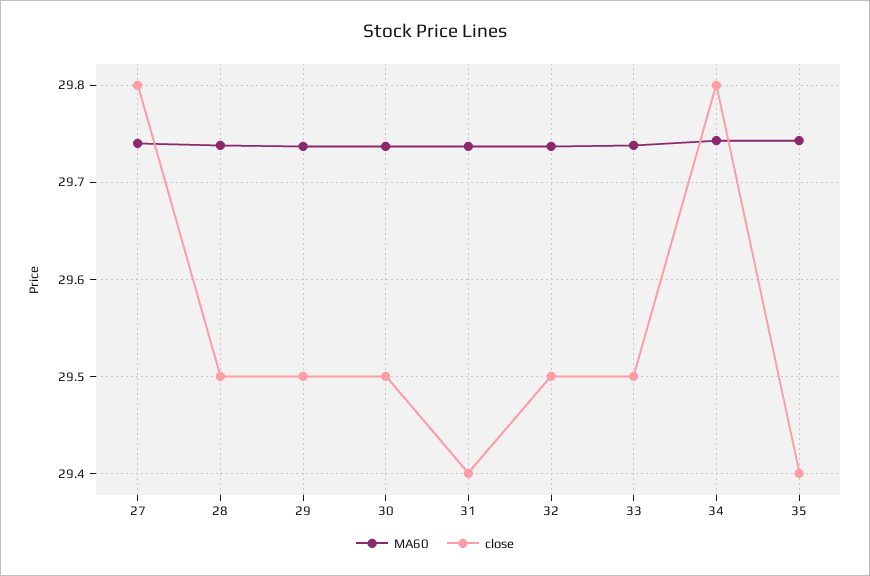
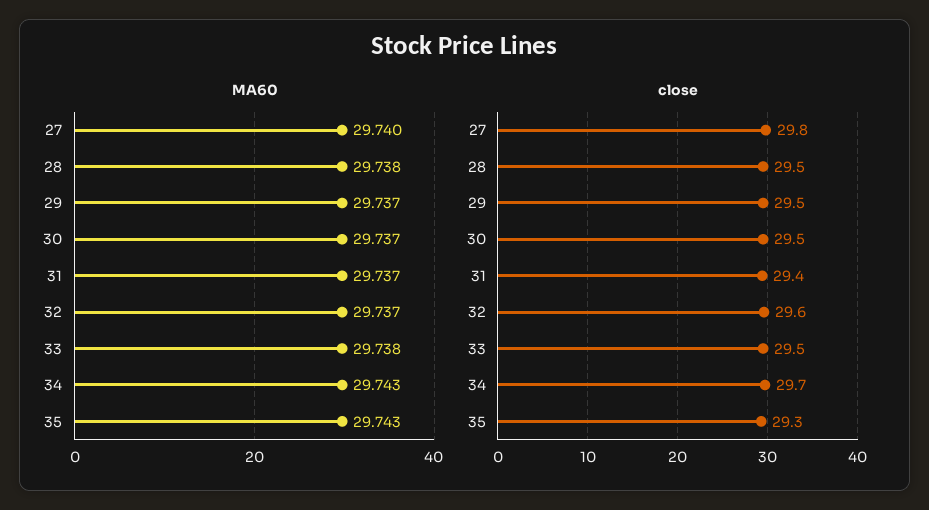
  {
    "MA60": {
      "27": 29.74,
      "28": 29.738,
      "29": 29.737,
      "30": 29.737,
      "31": 29.737,
      "32": 29.737,
      "33": 29.738,
      "34": 29.743,
      "35": 29.743
    },
    "close": {
      "27": 29.8,
      "28": 29.5,
      "29": 29.5,
      "30": 29.5,
      "31": 29.4,
-     "32": 29.5,
+     "32": 29.6,
      "33": 29.5,
-     "34": 29.8,
+     "34": 29.7,
-     "35": 29.4
+     "35": 29.3
    }
  }

